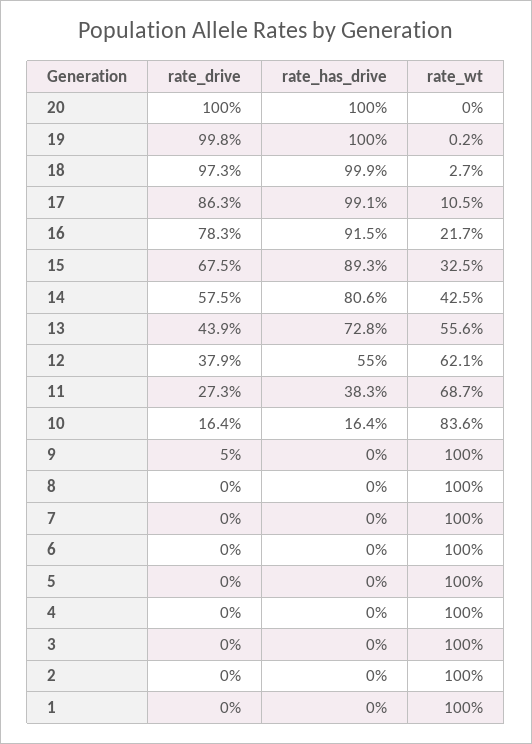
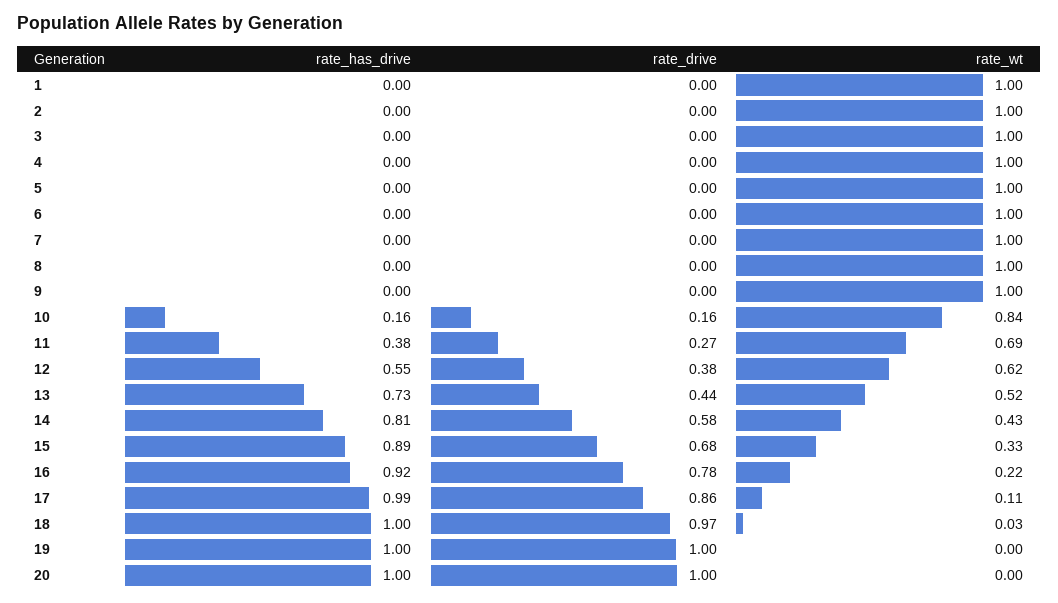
  {
    "rate_drive": {
      "20": 1,
      "19": 0.998,
      "18": 0.973,
      "17": 0.863,
      "16": 0.783,
      "15": 0.675,
      "14": 0.575,
      "13": 0.439,
      "12": 0.379,
      "11": 0.273,
      "10": 0.164,
-     "9": 0.05,
+     "9": 0,
      "8": 0,
      "7": 0,
      "6": 0,
      "5": 0,
      "4": 0,
      "3": 0,
      "2": 0,
      "1": 0
    },
    "rate_has_drive": {
      "20": 1,
      "19": 1,
      "18": 0.999,
      "17": 0.991,
      "16": 0.915,
      "15": 0.893,
      "14": 0.806,
      "13": 0.728,
      "12": 0.55,
      "11": 0.383,
      "10": 0.164,
      "9": 0,
      "8": 0,
      "7": 0,
      "6": 0,
      "5": 0,
      "4": 0,
      "3": 0,
      "2": 0,
      "1": 0
    },
    "rate_wt": {
      "20": 0,
      "19": 0.002,
      "18": 0.027,
      "17": 0.105,
      "16": 0.217,
      "15": 0.325,
      "14": 0.425,
-     "13": 0.556,
+     "13": 0.52,
      "12": 0.621,
      "11": 0.687,
      "10": 0.836,
      "9": 1,
      "8": 1,
      "7": 1,
      "6": 1,
      "5": 1,
      "4": 1,
      "3": 1,
      "2": 1,
      "1": 1
    }
  }

